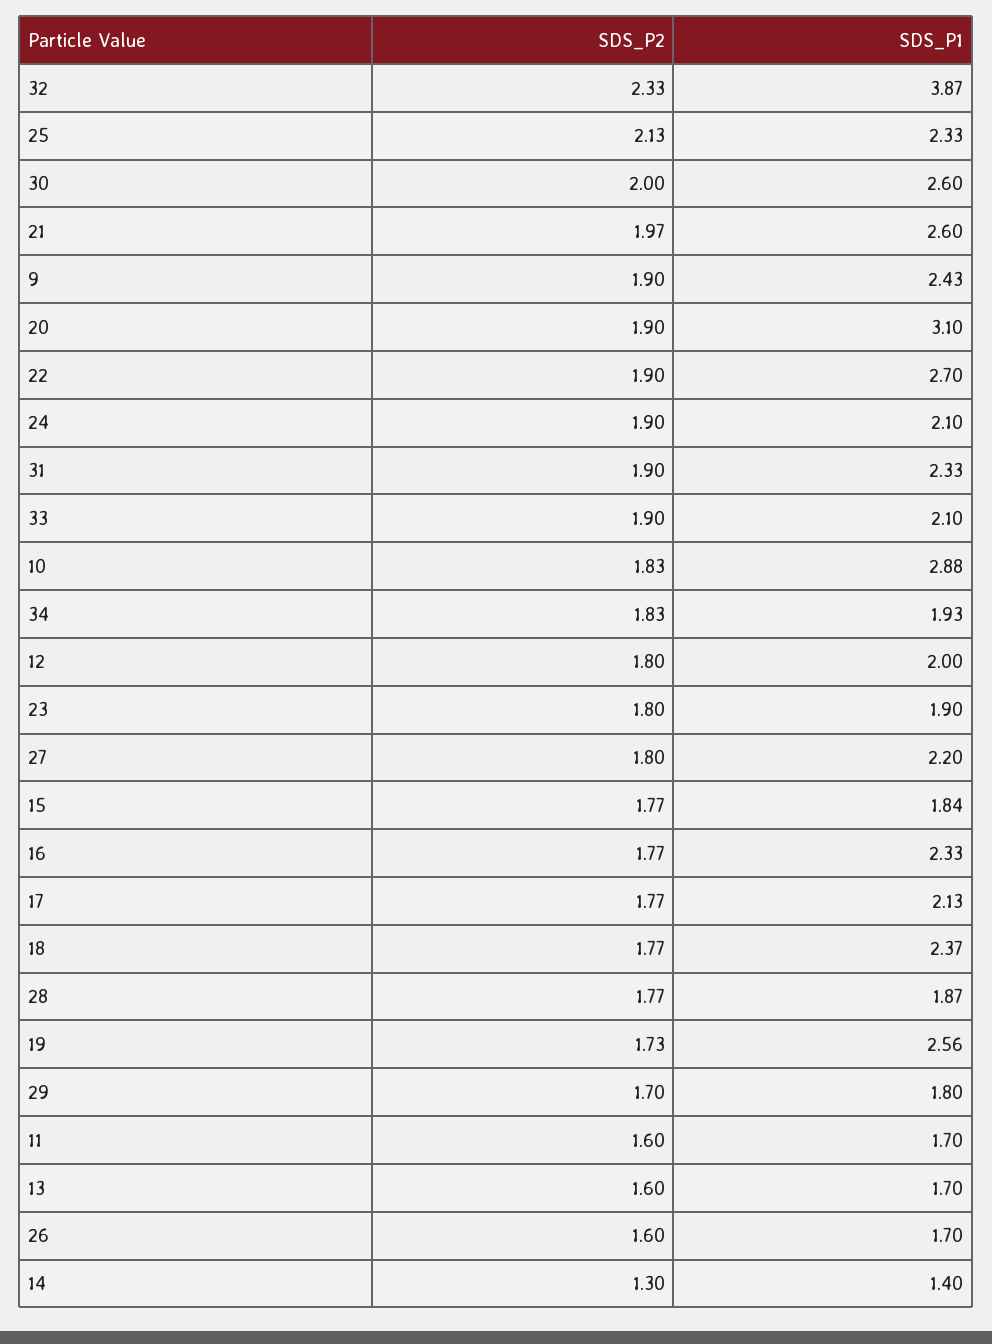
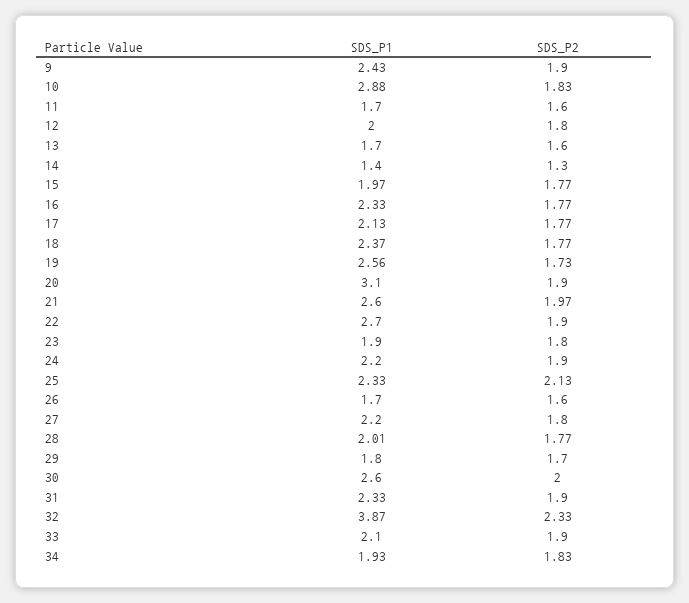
  {
    "SDS_P2": {
      "32": 2.33,
      "25": 2.13,
      "30": 2,
      "21": 1.97,
      "9": 1.9,
      "20": 1.9,
      "22": 1.9,
      "24": 1.9,
      "31": 1.9,
      "33": 1.9,
      "10": 1.83,
      "34": 1.83,
      "12": 1.8,
      "23": 1.8,
      "27": 1.8,
      "15": 1.77,
      "16": 1.77,
      "17": 1.77,
      "18": 1.77,
      "28": 1.77,
      "19": 1.73,
      "29": 1.7,
      "11": 1.6,
      "13": 1.6,
      "26": 1.6,
      "14": 1.3
    },
    "SDS_P1": {
      "32": 3.87,
      "25": 2.33,
      "30": 2.6,
      "21": 2.6,
      "9": 2.43,
      "20": 3.1,
      "22": 2.7,
-     "24": 2.1,
+     "24": 2.2,
      "31": 2.33,
      "33": 2.1,
      "10": 2.88,
      "34": 1.93,
      "12": 2,
      "23": 1.9,
      "27": 2.2,
-     "15": 1.84,
+     "15": 1.97,
      "16": 2.33,
      "17": 2.13,
      "18": 2.37,
-     "28": 1.87,
+     "28": 2.01,
      "19": 2.56,
      "29": 1.8,
      "11": 1.7,
      "13": 1.7,
      "26": 1.7,
      "14": 1.4
    }
  }

